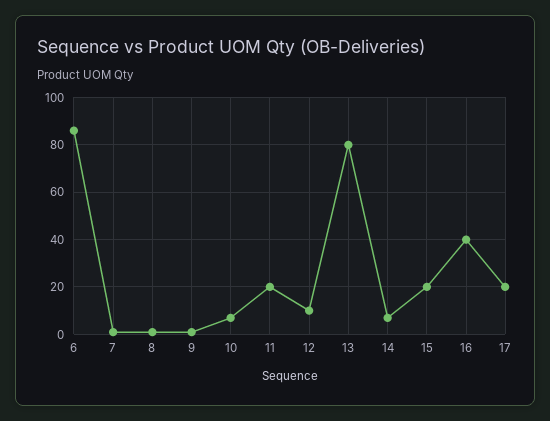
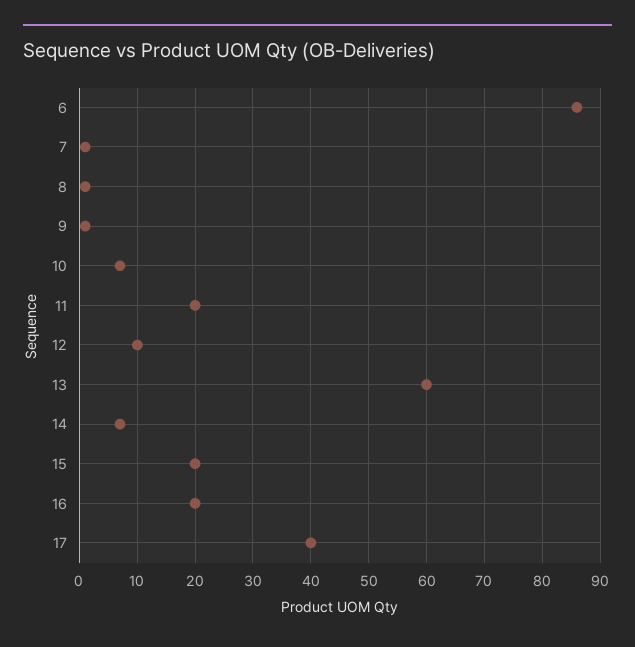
  {
    "6": 85,
    "7": 0,
    "8": 0,
    "9": 0,
    "10": 5,
    "11": 20,
    "12": 10,
-   "13": 80,
+   "13": 60,
    "14": 5,
    "15": 20,
-   "16": 40,
+   "16": 20,
-   "17": 20
+   "17": 40
  }

